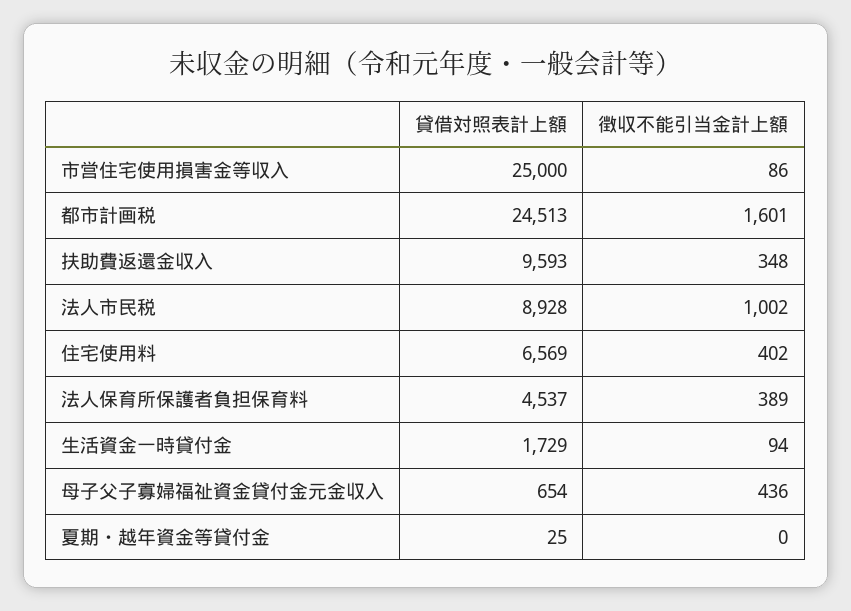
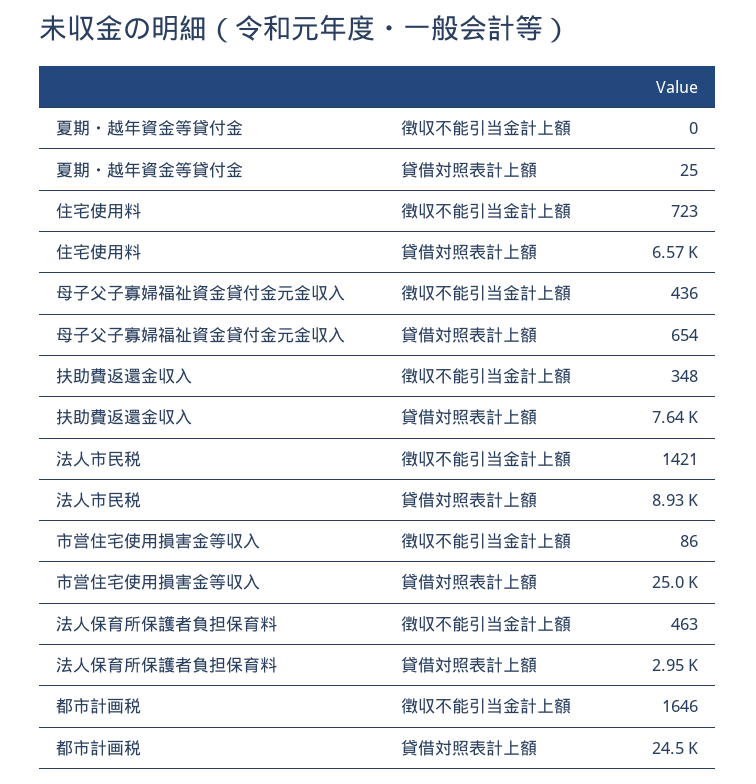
  {
    "貸借対照表計上額": {
      "市営住宅使用損害金等収入": 25000,
      "都市計画税": 24513,
-     "扶助費返還金収入": 9593,
+     "扶助費返還金収入": 7640,
      "法人市民税": 8928,
      "住宅使用料": 6569,
-     "法人保育所保護者負担保育料": 4537,
+     "法人保育所保護者負担保育料": 2950,
-     "生活資金一時貸付金": 1729,
      "母子父子寡婦福祉資金貸付金元金収入": 654,
      "夏期・越年資金等貸付金": 25
    },
    "徴収不能引当金計上額": {
      "市営住宅使用損害金等収入": 86,
-     "都市計画税": 1601,
+     "都市計画税": 1646,
      "扶助費返還金収入": 348,
-     "法人市民税": 1002,
+     "法人市民税": 1421,
-     "住宅使用料": 402,
+     "住宅使用料": 723,
-     "法人保育所保護者負担保育料": 389,
+     "法人保育所保護者負担保育料": 463,
-     "生活資金一時貸付金": 94,
      "母子父子寡婦福祉資金貸付金元金収入": 436,
      "夏期・越年資金等貸付金": 0
    }
  }

